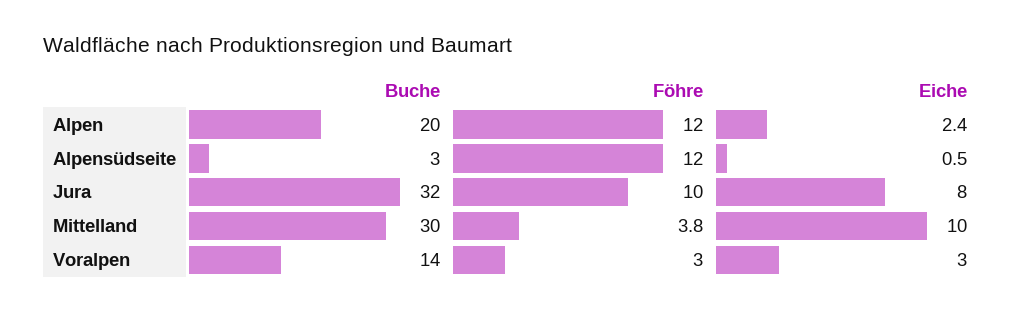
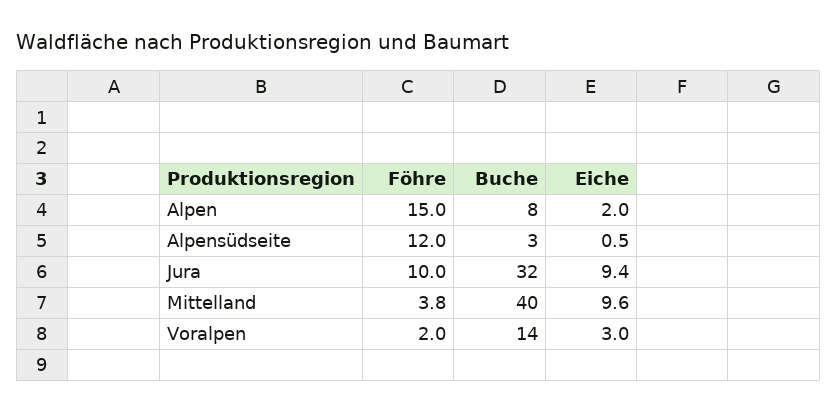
  {
    "Buche": {
-     "Alpen": 20,
+     "Alpen": 8,
      "Alpensüdseite": 3,
      "Jura": 32,
-     "Mittelland": 30,
+     "Mittelland": 40,
      "Voralpen": 14
    },
    "Föhre": {
-     "Alpen": 12,
+     "Alpen": 15,
      "Alpensüdseite": 12,
      "Jura": 10,
      "Mittelland": 3.8,
-     "Voralpen": 3
+     "Voralpen": 2
    },
    "Eiche": {
-     "Alpen": 2.4,
+     "Alpen": 2,
      "Alpensüdseite": 0.5,
-     "Jura": 8,
+     "Jura": 9.4,
-     "Mittelland": 10,
+     "Mittelland": 9.6,
      "Voralpen": 3
    }
  }

